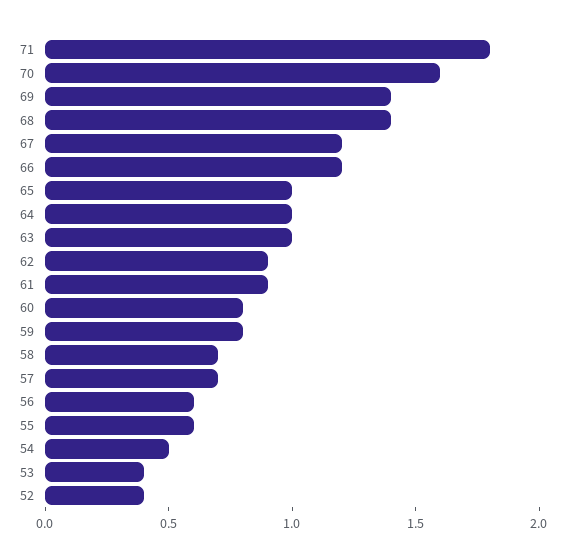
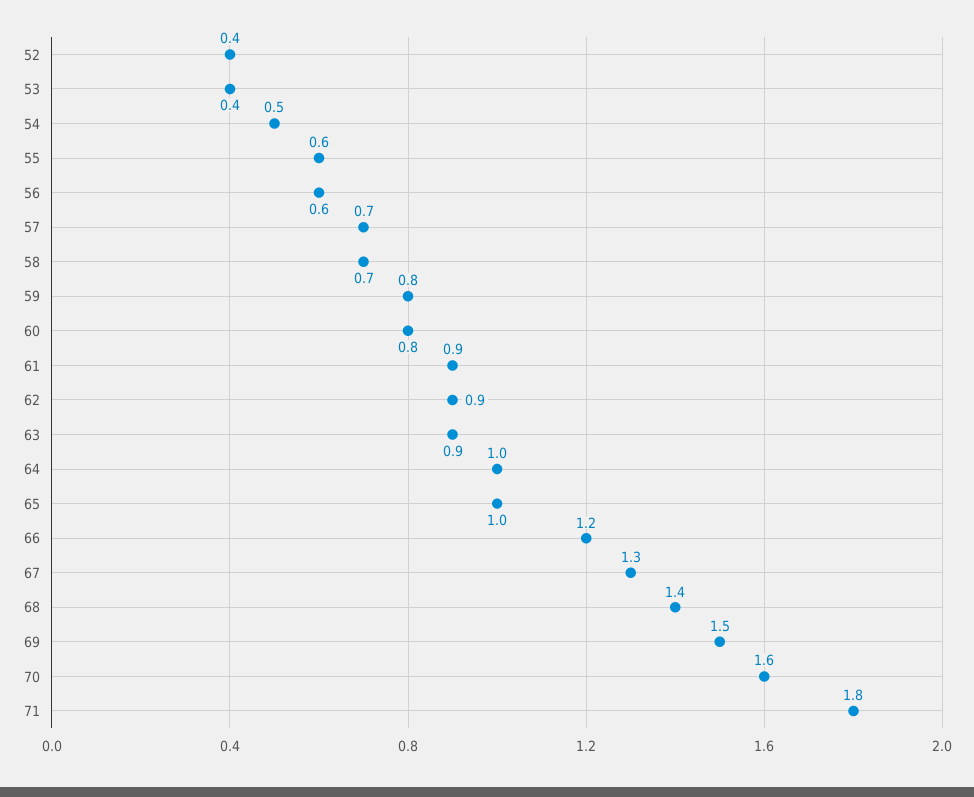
  {
    "71": 1.8,
    "70": 1.6,
-   "69": 1.4,
+   "69": 1.5,
    "68": 1.4,
-   "67": 1.2,
+   "67": 1.3,
    "66": 1.2,
    "65": 1,
    "64": 1,
-   "63": 1,
+   "63": 0.9,
    "62": 0.9,
    "61": 0.9,
    "60": 0.8,
    "59": 0.8,
    "58": 0.7,
    "57": 0.7,
    "56": 0.6,
    "55": 0.6,
    "54": 0.5,
    "53": 0.4,
    "52": 0.4
  }

